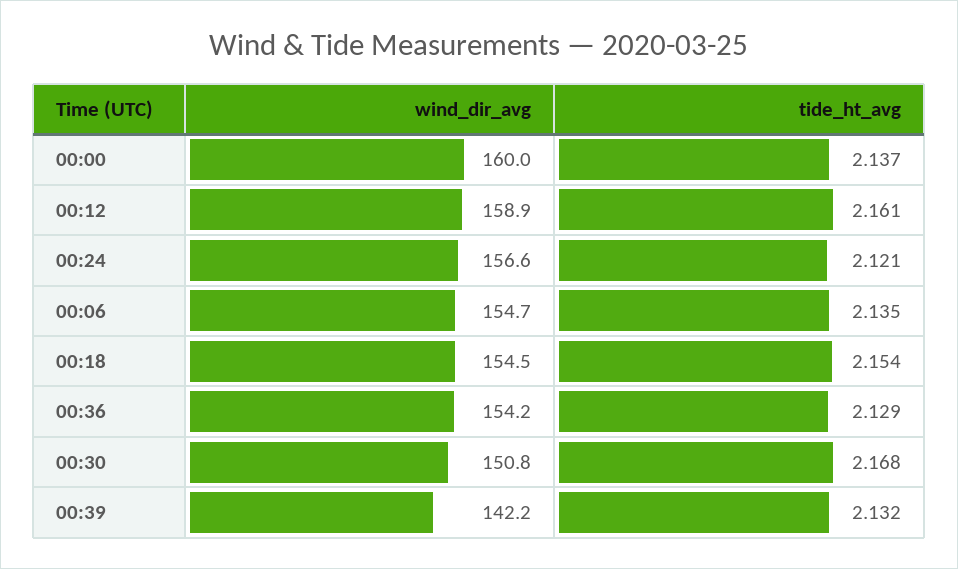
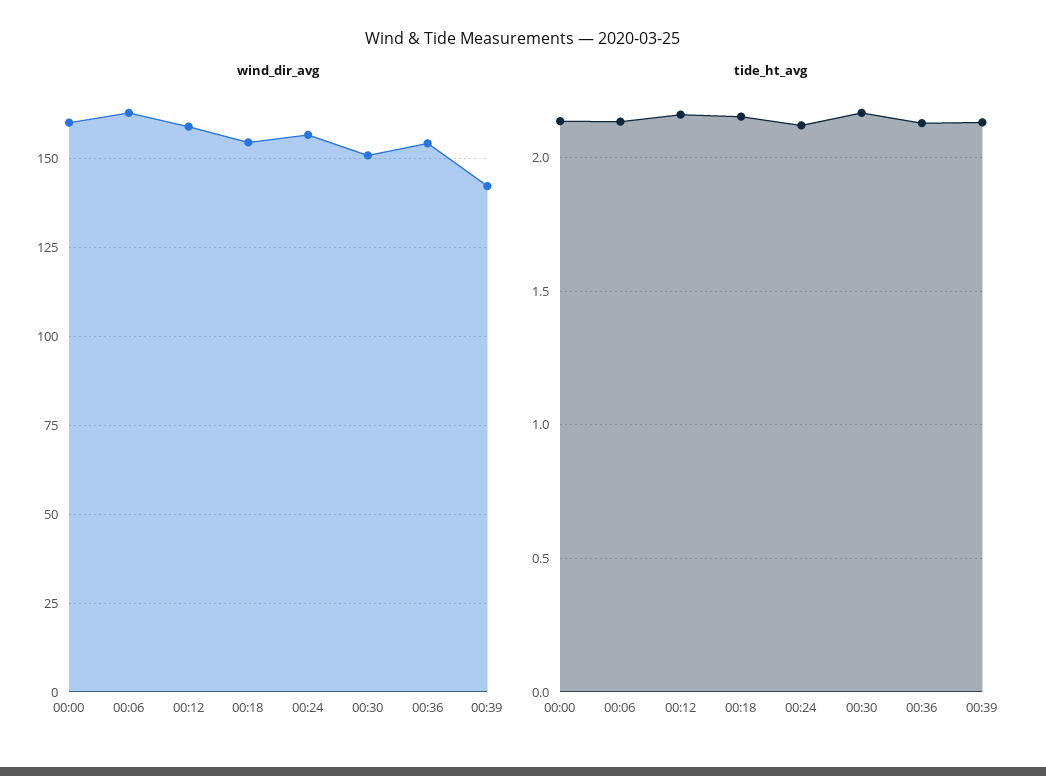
  {
    "wind_dir_avg": {
      "00:00": 160,
      "00:12": 158.9,
      "00:24": 156.6,
-     "00:06": 154.7,
+     "00:06": 162.5,
      "00:18": 154.5,
      "00:36": 154.2,
      "00:30": 150.8,
      "00:39": 142.2
    },
    "tide_ht_avg": {
      "00:00": 2.137,
      "00:12": 2.161,
      "00:24": 2.121,
      "00:06": 2.135,
      "00:18": 2.154,
      "00:36": 2.129,
      "00:30": 2.168,
      "00:39": 2.132
    }
  }

